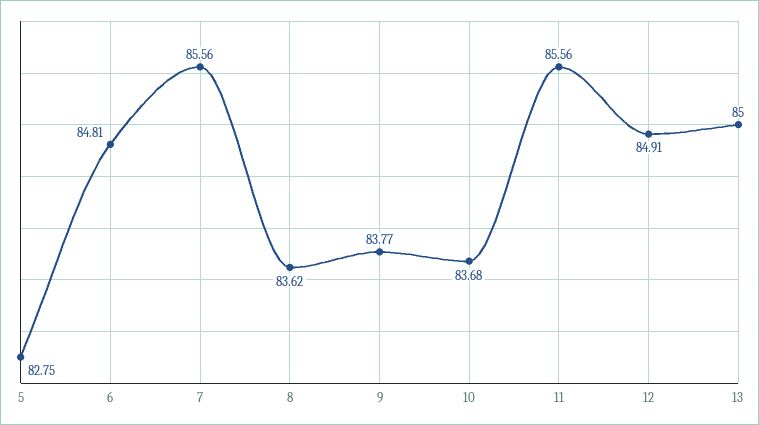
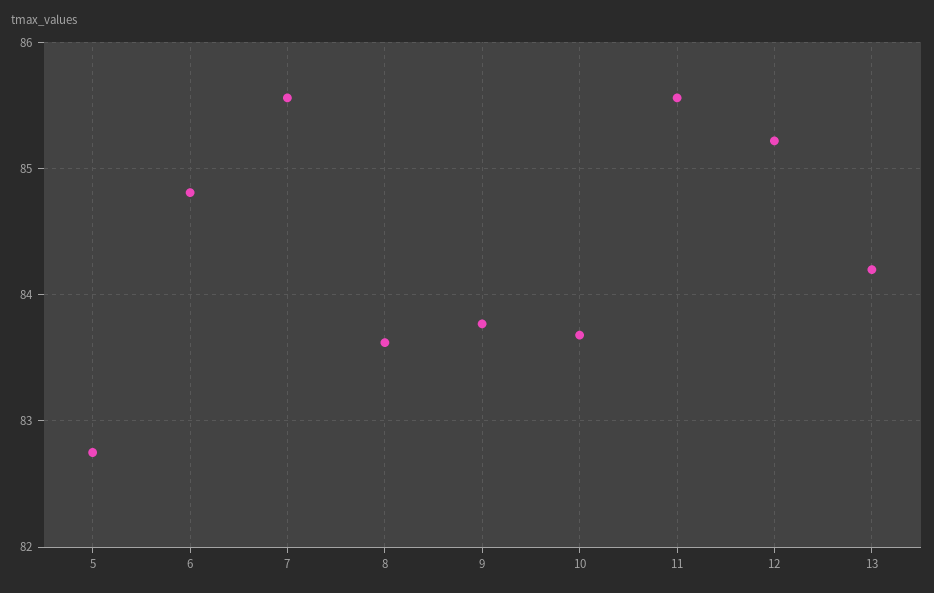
  {
    "5": 82.75,
    "6": 84.81,
    "7": 85.56,
    "8": 83.62,
    "9": 83.77,
    "10": 83.68,
    "11": 85.56,
-   "12": 84.91,
+   "12": 85.2,
-   "13": 85
+   "13": 84.2
  }

